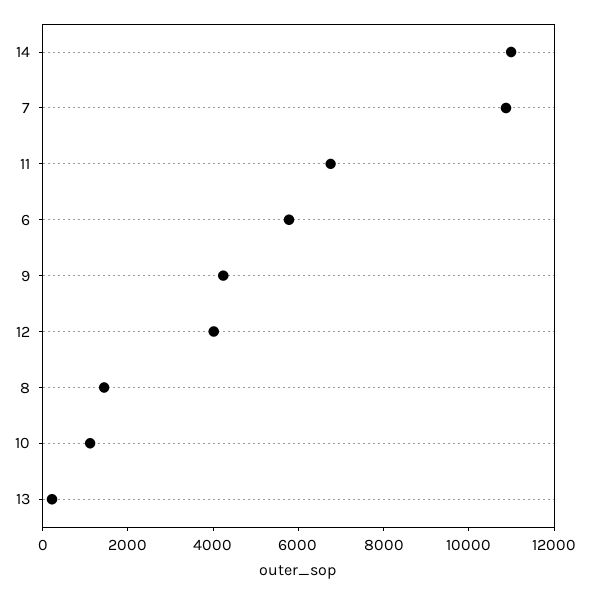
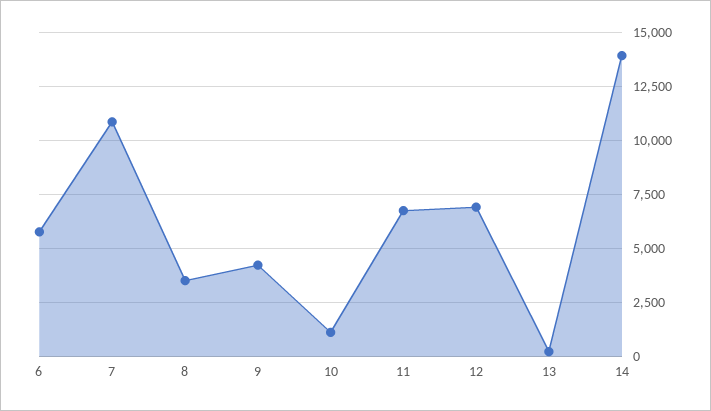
  {
-   "14": 11000,
+   "14": 14000,
    "7": 11000,
    "11": 7000,
    "6": 6000,
    "9": 4000,
-   "12": 4000,
+   "12": 7000,
-   "8": 1500,
+   "8": 3500,
    "10": 1000,
    "13": 0
  }

